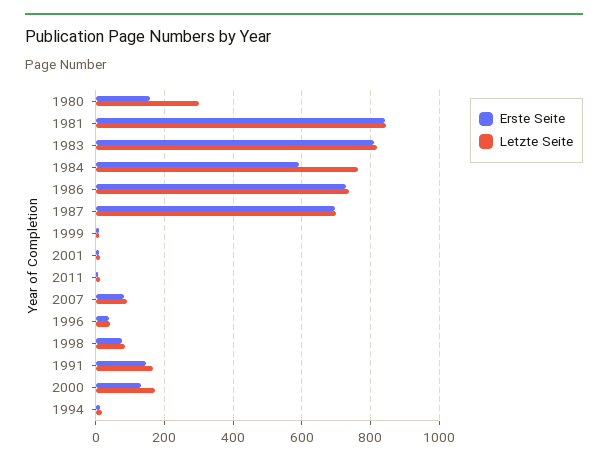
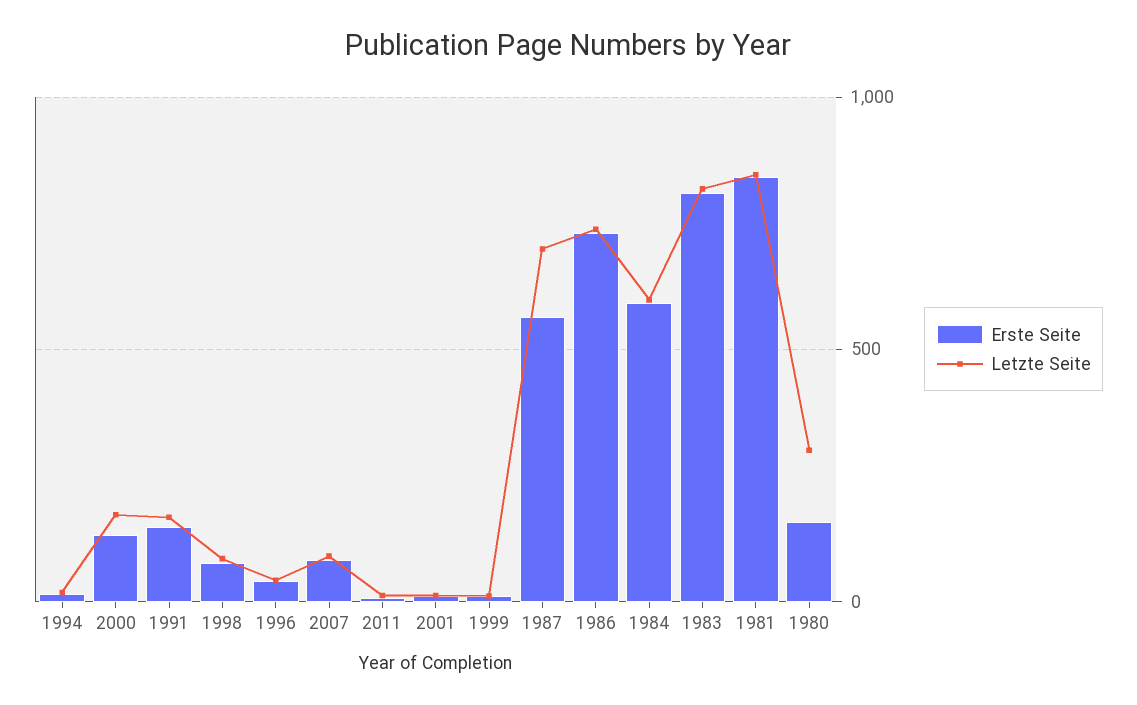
  {
    "Erste Seite": {
      "1980": 160,
      "1981": 840,
      "1983": 820,
      "1984": 600,
      "1986": 740,
-     "1987": 700,
+     "1987": 550,
      "1999": 20,
      "2001": 20,
      "2011": 0,
      "2007": 80,
      "1996": 40,
      "1998": 80,
      "1991": 140,
      "2000": 140,
      "1994": 20
    },
    "Letzte Seite": {
      "1980": 300,
      "1981": 840,
      "1983": 820,
-     "1984": 760,
+     "1984": 600,
      "1986": 740,
      "1987": 700,
      "1999": 20,
      "2001": 20,
      "2011": 20,
      "2007": 100,
      "1996": 40,
      "1998": 80,
      "1991": 160,
      "2000": 180,
      "1994": 20
    }
  }

